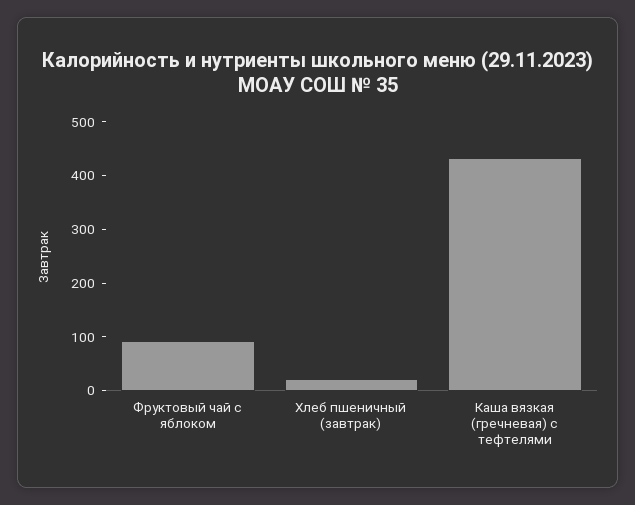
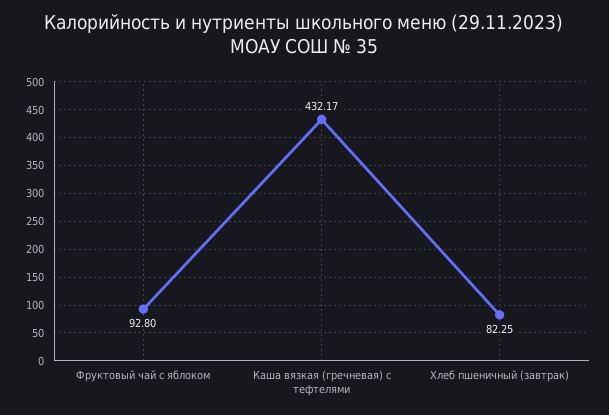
  {
    "Фруктовый чай с яблоком": 92.8,
-   "Хлеб пшеничный (завтрак)": 20,
+   "Хлеб пшеничный (завтрак)": 82.25,
    "Каша вязкая (гречневая) с тефтелями": 432.17
  }

